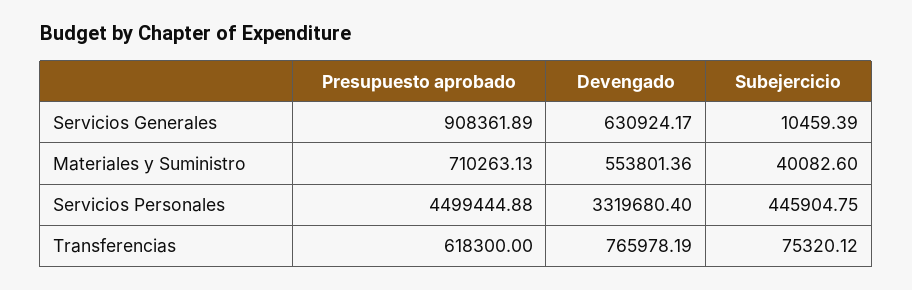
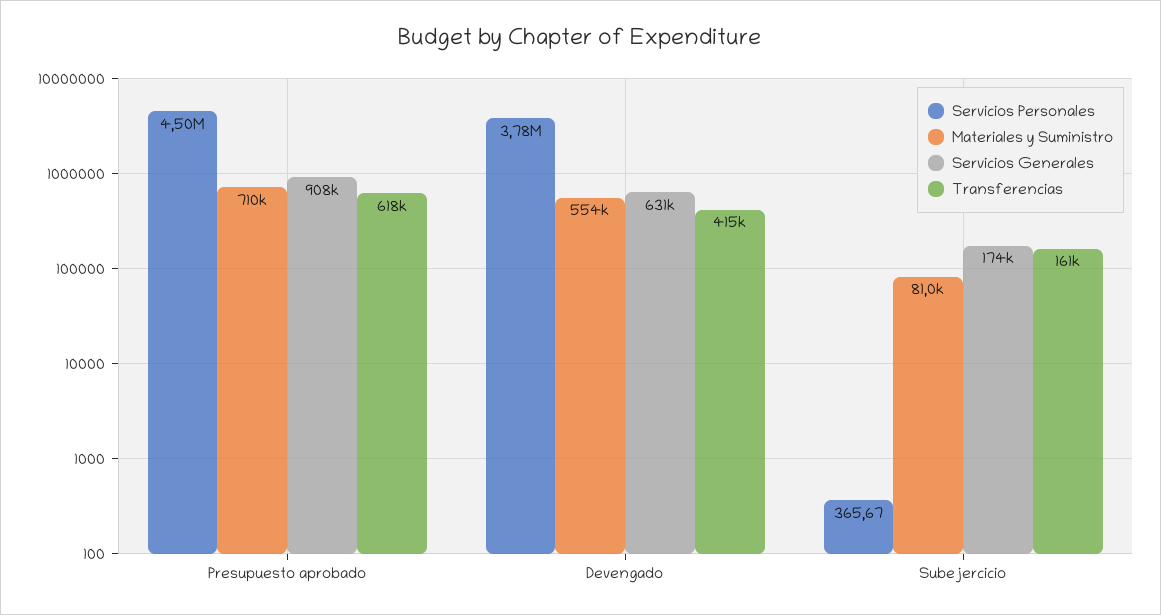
  {
    "Servicios Generales": {
      "Presupuesto aprobado": 908361.89,
      "Devengado": 630924.17,
-     "Subejercicio": 10459.39
+     "Subejercicio": 174000
    },
    "Materiales y Suministro": {
      "Presupuesto aprobado": 710263.13,
      "Devengado": 553801.36,
-     "Subejercicio": 40082.6
+     "Subejercicio": 81000
    },
    "Servicios Personales": {
      "Presupuesto aprobado": 4499444.88,
-     "Devengado": 3319680.4,
+     "Devengado": 3780000,
-     "Subejercicio": 445904.75
+     "Subejercicio": 365.67
    },
    "Transferencias": {
      "Presupuesto aprobado": 618300,
-     "Devengado": 765978.19,
+     "Devengado": 415000,
-     "Subejercicio": 75320.12
+     "Subejercicio": 161000
    }
  }

